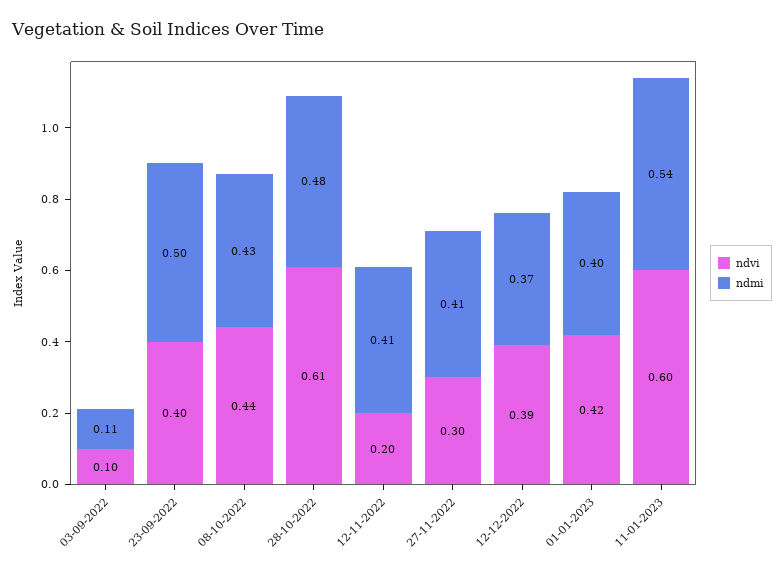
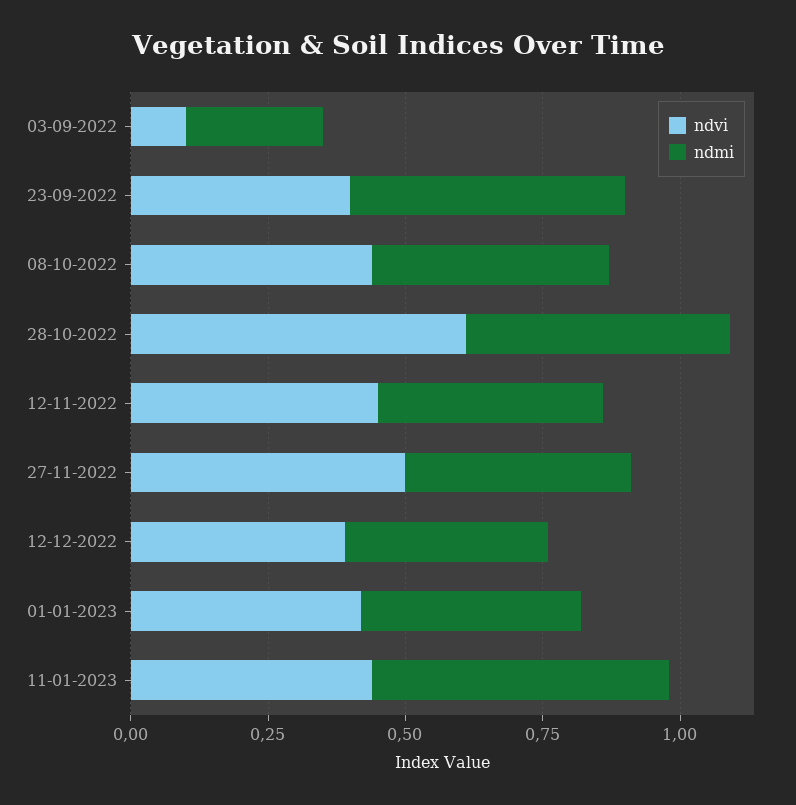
  {
    "ndvi": {
      "03-09-2022": 0.1,
      "23-09-2022": 0.4,
      "08-10-2022": 0.44,
      "28-10-2022": 0.61,
-     "12-11-2022": 0.2,
+     "12-11-2022": 0.45,
-     "27-11-2022": 0.3,
+     "27-11-2022": 0.5,
      "12-12-2022": 0.39,
      "01-01-2023": 0.42,
-     "11-01-2023": 0.6
+     "11-01-2023": 0.45
    },
    "ndmi": {
-     "03-09-2022": 0.11,
+     "03-09-2022": 0.25,
      "23-09-2022": 0.5,
      "08-10-2022": 0.43,
      "28-10-2022": 0.48,
      "12-11-2022": 0.41,
      "27-11-2022": 0.41,
      "12-12-2022": 0.37,
      "01-01-2023": 0.4,
      "11-01-2023": 0.54
    }
  }

